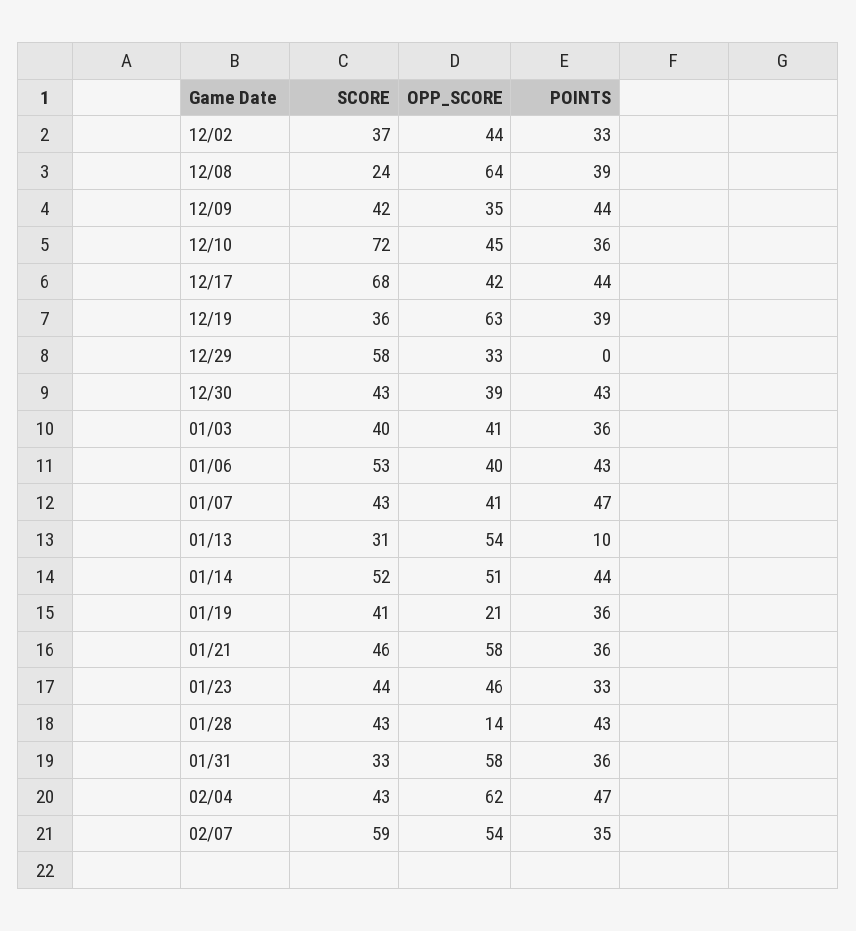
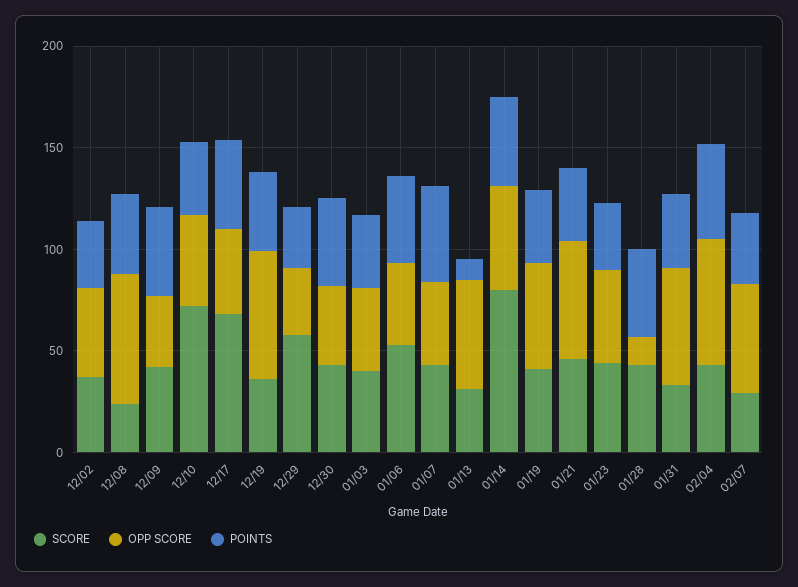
  {
    "SCORE": {
      "12/02": 37,
      "12/08": 24,
      "12/09": 42,
      "12/10": 72,
      "12/17": 68,
      "12/19": 36,
      "12/29": 58,
      "12/30": 43,
      "01/03": 40,
      "01/06": 53,
      "01/07": 43,
      "01/13": 31,
-     "01/14": 52,
+     "01/14": 80,
      "01/19": 41,
      "01/21": 46,
      "01/23": 44,
      "01/28": 43,
      "01/31": 33,
      "02/04": 43,
-     "02/07": 59
+     "02/07": 30
    },
    "OPP_SCORE": {
      "12/02": 44,
      "12/08": 64,
      "12/09": 35,
      "12/10": 45,
      "12/17": 42,
      "12/19": 63,
      "12/29": 33,
      "12/30": 39,
      "01/03": 41,
      "01/06": 40,
      "01/07": 41,
      "01/13": 54,
      "01/14": 51,
-     "01/19": 21,
+     "01/19": 50,
      "01/21": 58,
      "01/23": 46,
      "01/28": 14,
      "01/31": 58,
      "02/04": 62,
      "02/07": 54
    },
    "POINTS": {
      "12/02": 33,
      "12/08": 39,
      "12/09": 44,
      "12/10": 36,
      "12/17": 44,
      "12/19": 39,
-     "12/29": 0,
+     "12/29": 30,
      "12/30": 43,
      "01/03": 36,
      "01/06": 43,
      "01/07": 47,
      "01/13": 10,
      "01/14": 44,
      "01/19": 36,
      "01/21": 36,
      "01/23": 33,
      "01/28": 43,
      "01/31": 36,
      "02/04": 47,
      "02/07": 35
    }
  }

